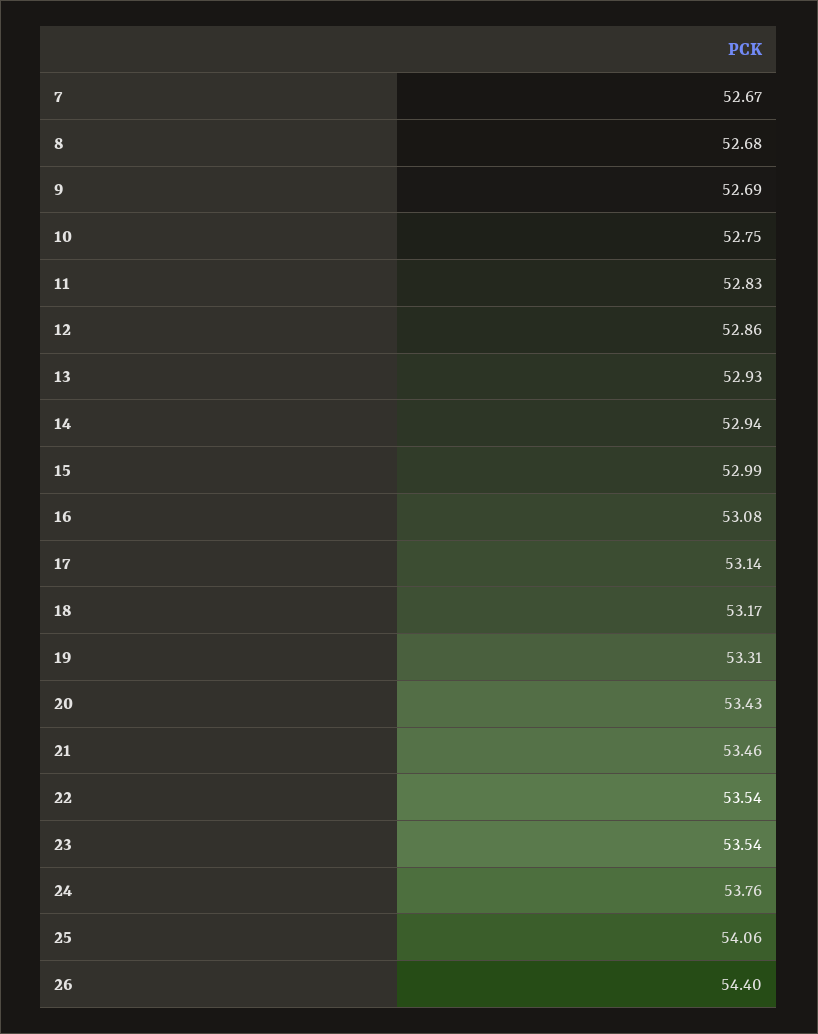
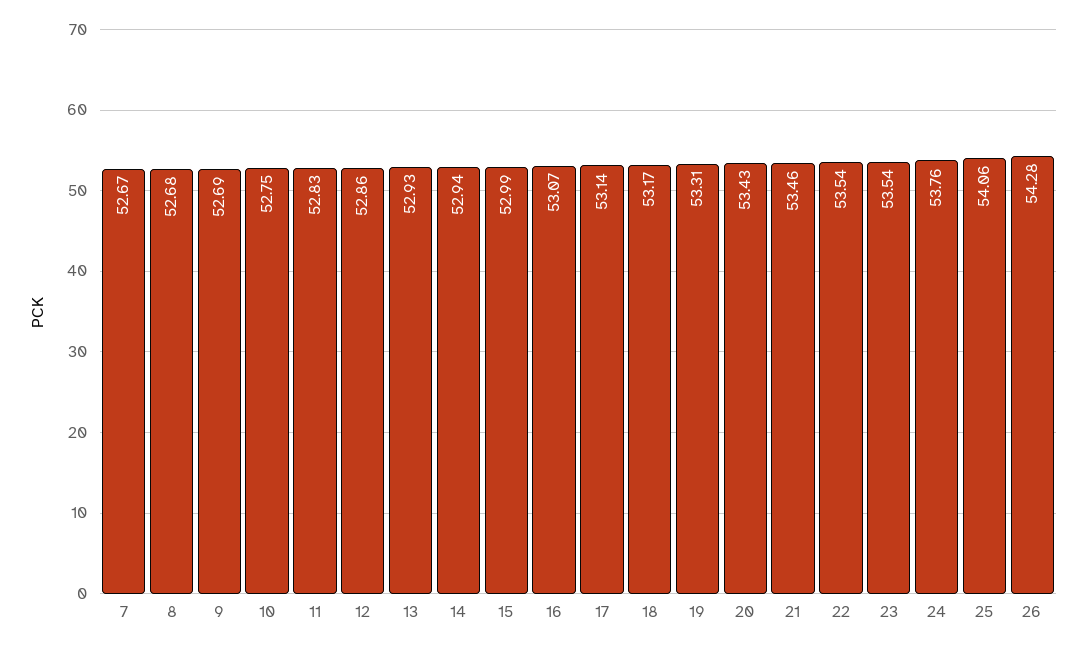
  {
    "7": 52.67,
    "8": 52.68,
    "9": 52.69,
    "10": 52.75,
    "11": 52.83,
    "12": 52.86,
    "13": 52.93,
    "14": 52.94,
    "15": 52.99,
-   "16": 53.08,
+   "16": 53.07,
    "17": 53.14,
    "18": 53.17,
    "19": 53.31,
    "20": 53.43,
    "21": 53.46,
    "22": 53.54,
    "23": 53.54,
    "24": 53.76,
    "25": 54.06,
-   "26": 54.4
+   "26": 54.28
  }

